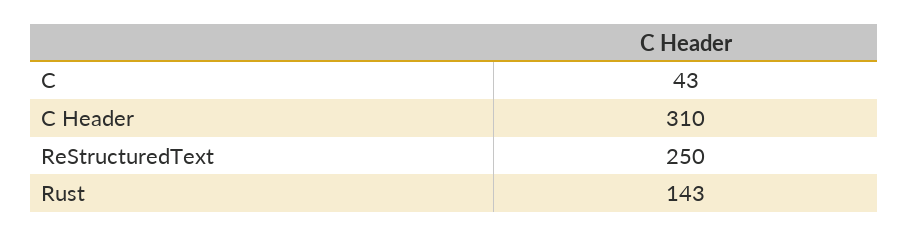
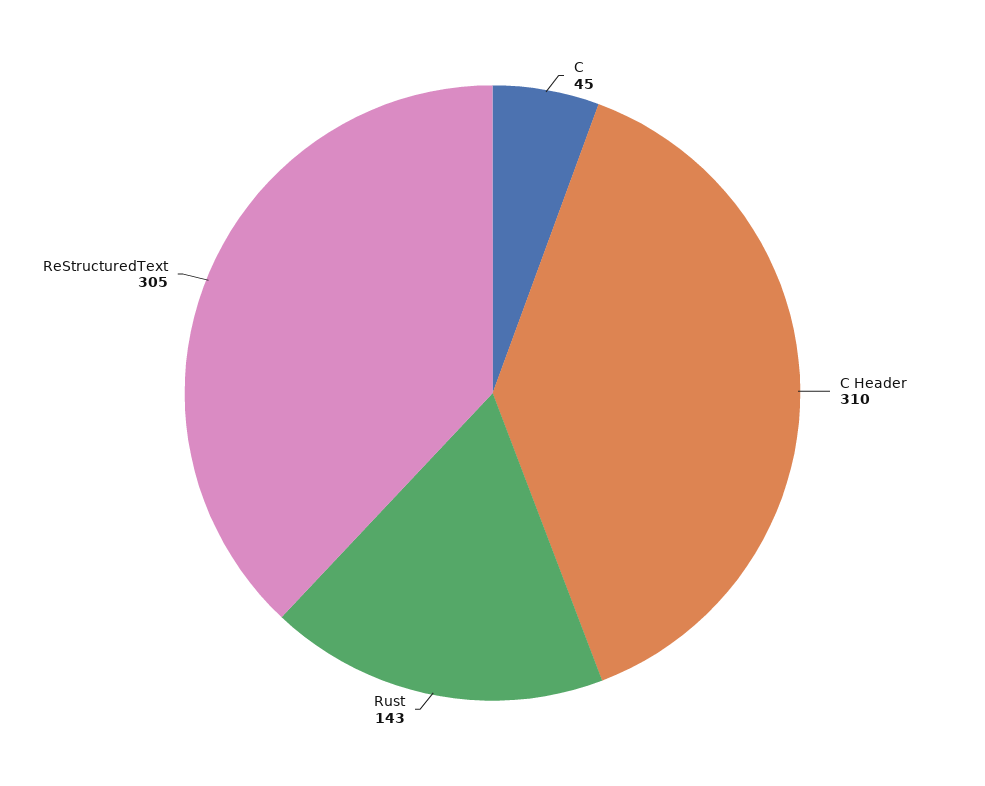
  {
-   "C": 43,
+   "C": 45,
    "C Header": 310,
-   "ReStructuredText": 250,
+   "ReStructuredText": 305,
    "Rust": 143
  }

